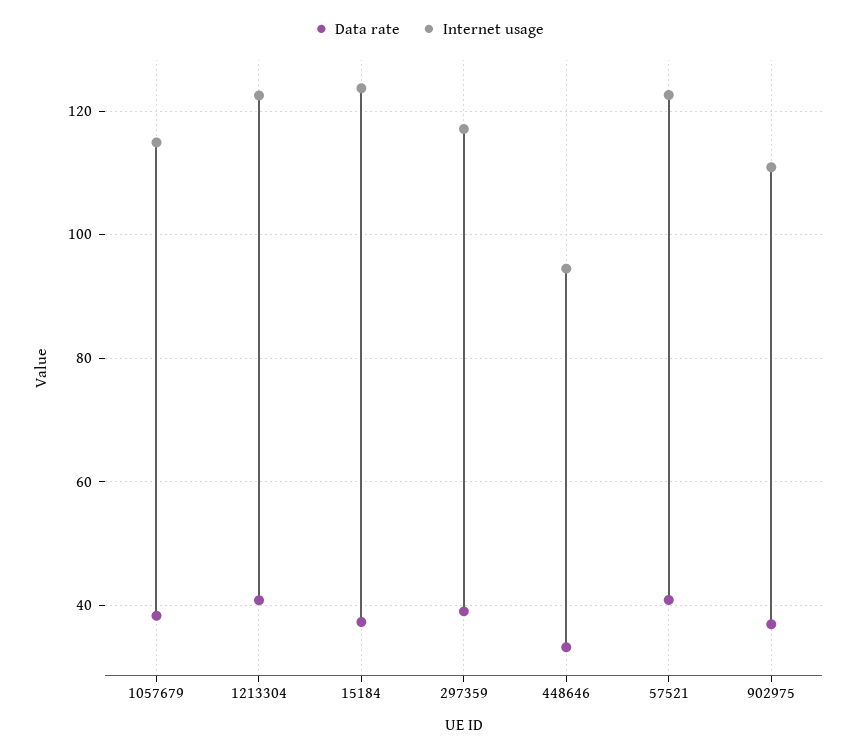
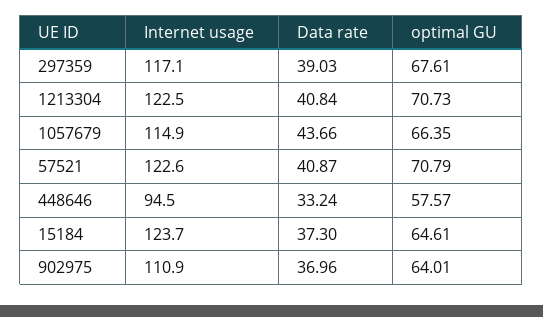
  {
    "Data rate": {
-     "1057679": 38,
+     "1057679": 43.66,
      "1213304": 40.84,
      "15184": 37.3,
      "297359": 39.03,
      "448646": 33.24,
      "57521": 40.87,
      "902975": 36.96
    },
    "Internet usage": {
      "1057679": 114.9,
      "1213304": 122.5,
      "15184": 123.7,
      "297359": 117.1,
      "448646": 94.5,
      "57521": 122.6,
      "902975": 110.9
-   }
+   },
+   "optimal GU": {
+     "297359": 67.61,
+     "1213304": 70.73,
+     "1057679": 66.35,
+     "57521": 70.79,
+     "448646": 57.57,
+     "15184": 64.61,
+     "902975": 64.01
+   }
  }

